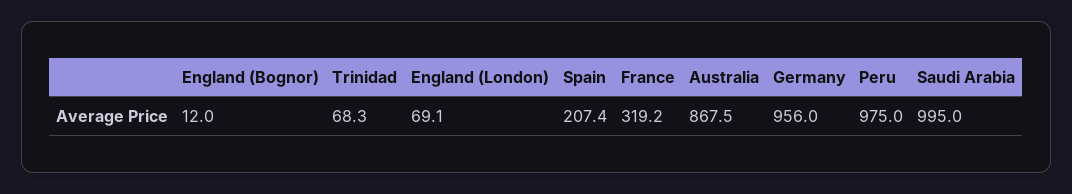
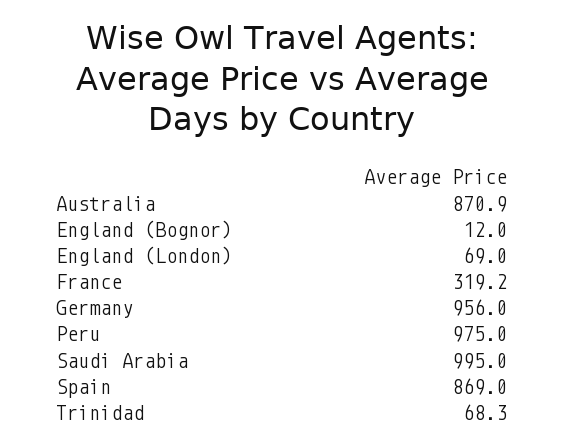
  {
    "England (Bognor)": 12,
    "Trinidad": 68.3,
-   "England (London)": 69.1,
+   "England (London)": 69,
-   "Spain": 207.4,
+   "Spain": 869,
    "France": 319.2,
-   "Australia": 867.5,
+   "Australia": 870.9,
    "Germany": 956,
    "Peru": 975,
    "Saudi Arabia": 995
  }

